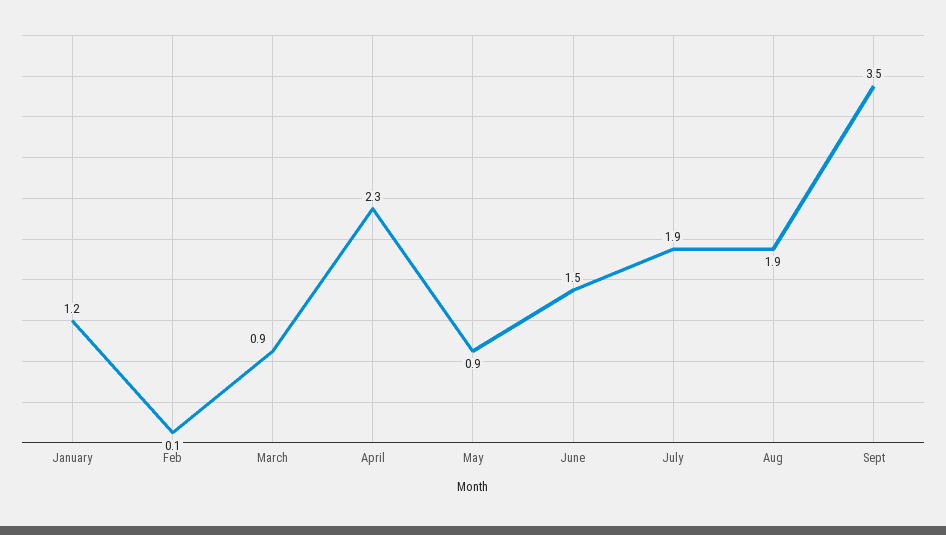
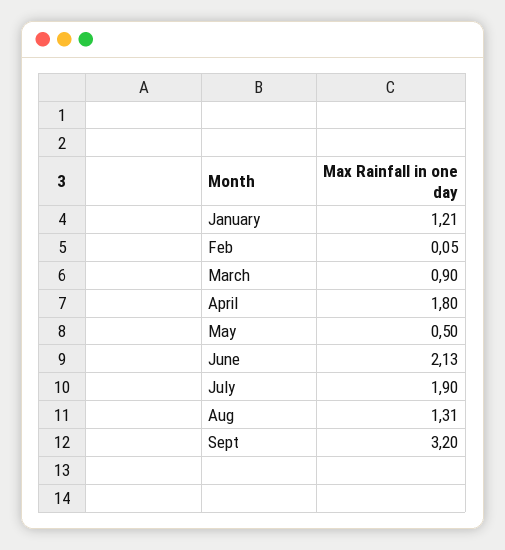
  {
    "January": 1.21,
    "Feb": 0.05,
    "March": 0.9,
-   "April": 2.3,
+   "April": 1.8,
-   "May": 0.9,
+   "May": 0.5,
-   "June": 1.5,
+   "June": 2.13,
    "July": 1.9,
-   "Aug": 1.9,
+   "Aug": 1.31,
-   "Sept": 3.5
+   "Sept": 3.2
  }

